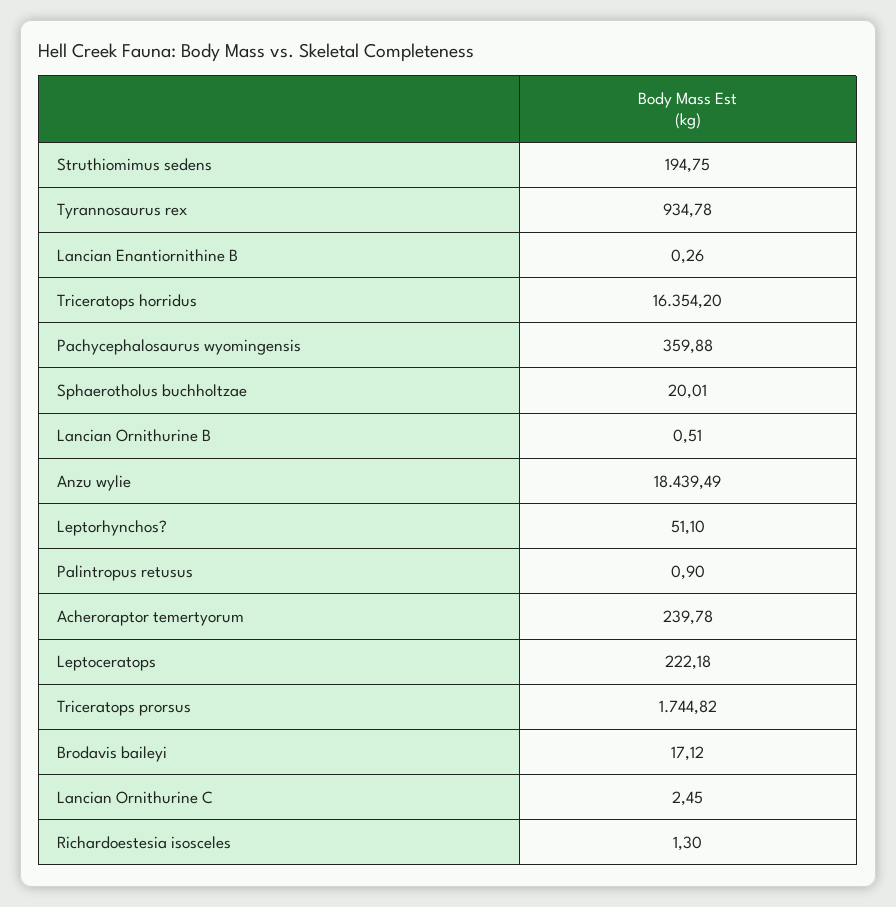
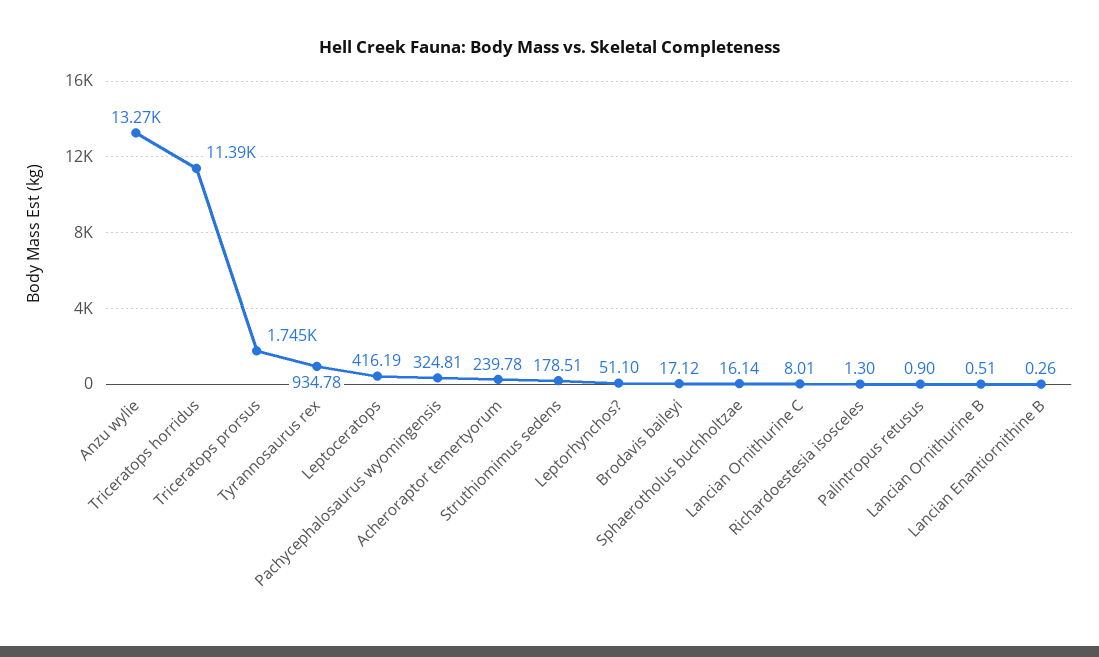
  {
-   "Struthiomimus sedens": 194.75,
+   "Struthiomimus sedens": 178.51,
    "Tyrannosaurus rex": 934.78,
    "Lancian Enantiornithine B": 0.26,
-   "Triceratops horridus": 16354.2,
+   "Triceratops horridus": 11390,
-   "Pachycephalosaurus wyomingensis": 359.88,
+   "Pachycephalosaurus wyomingensis": 324.81,
-   "Sphaerotholus buchholtzae": 20.01,
+   "Sphaerotholus buchholtzae": 16.14,
    "Lancian Ornithurine B": 0.51,
-   "Anzu wylie": 18439.49,
+   "Anzu wylie": 13270,
    "Leptorhynchos?": 51.1,
    "Palintropus retusus": 0.9,
    "Acheroraptor temertyorum": 239.78,
-   "Leptoceratops": 222.18,
+   "Leptoceratops": 416.19,
    "Triceratops prorsus": 1744.82,
    "Brodavis baileyi": 17.12,
-   "Lancian Ornithurine C": 2.45,
+   "Lancian Ornithurine C": 8.01,
    "Richardoestesia isosceles": 1.3
  }

